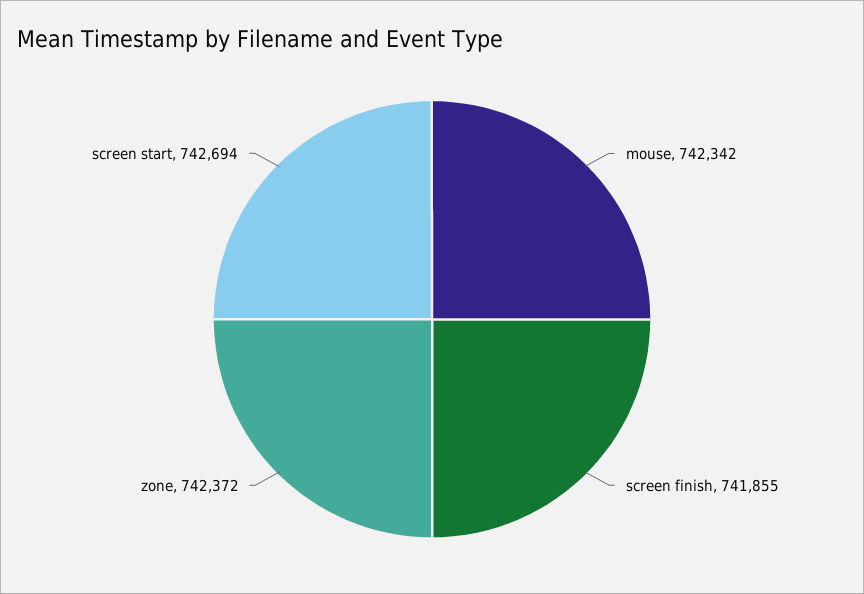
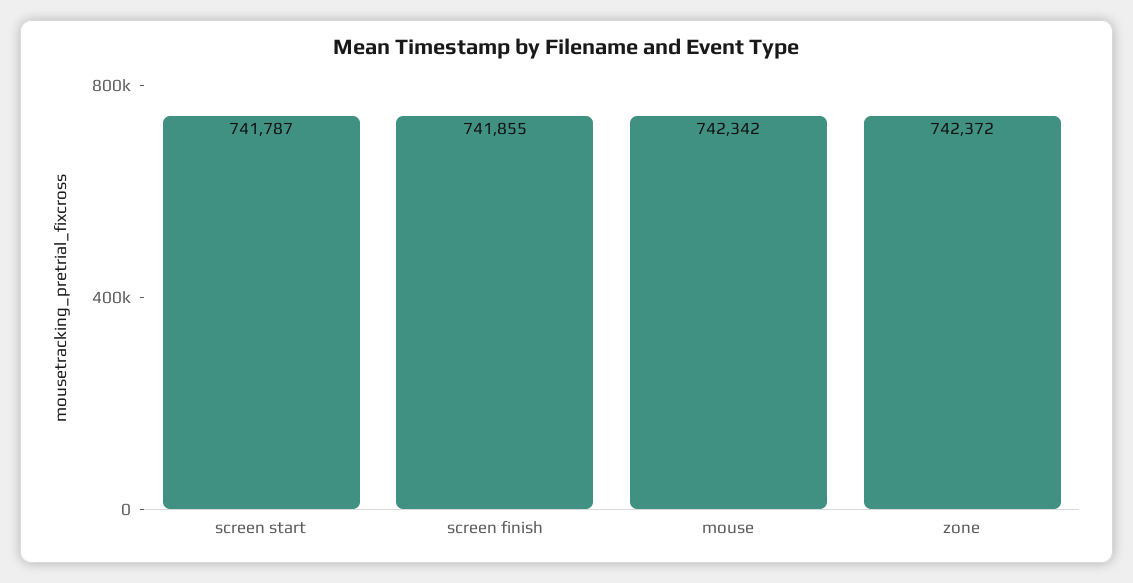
  {
    "mouse": 742342,
    "screen finish": 741855,
    "zone": 742372,
-   "screen start": 742694
+   "screen start": 741787
  }

